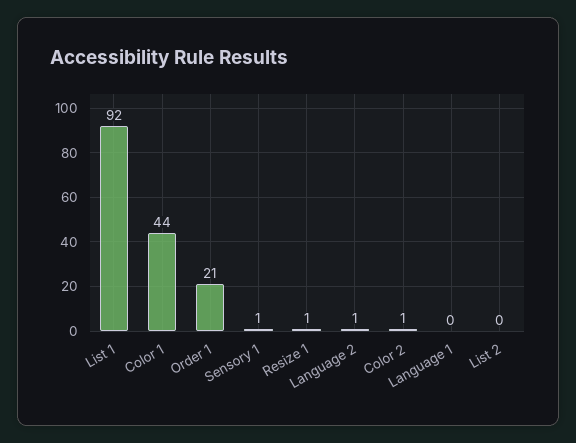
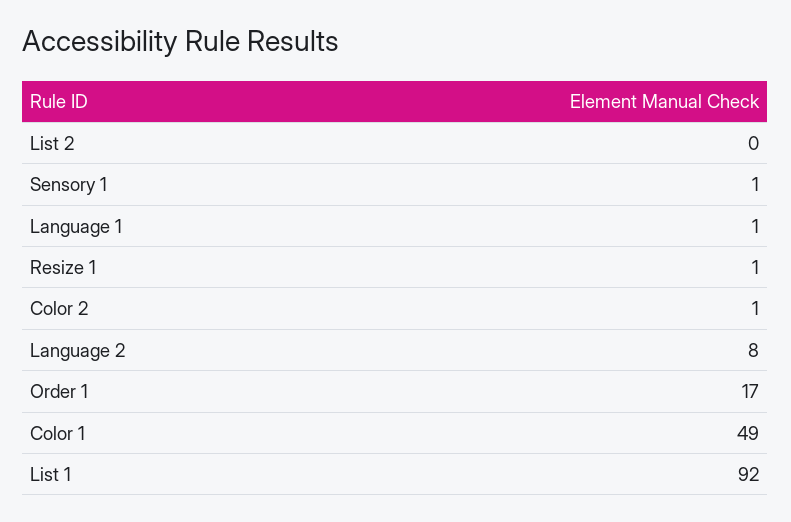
  {
    "List 1": 92,
-   "Color 1": 44,
+   "Color 1": 49,
-   "Order 1": 21,
+   "Order 1": 17,
    "Sensory 1": 1,
    "Resize 1": 1,
-   "Language 2": 1,
+   "Language 2": 8,
    "Color 2": 1,
-   "Language 1": 0,
+   "Language 1": 1,
    "List 2": 0
  }

